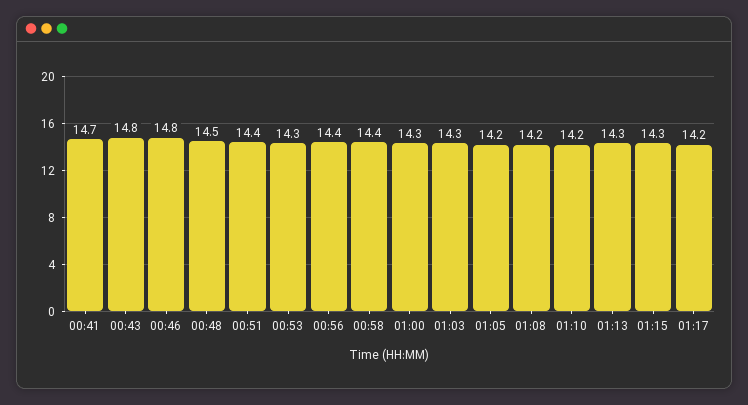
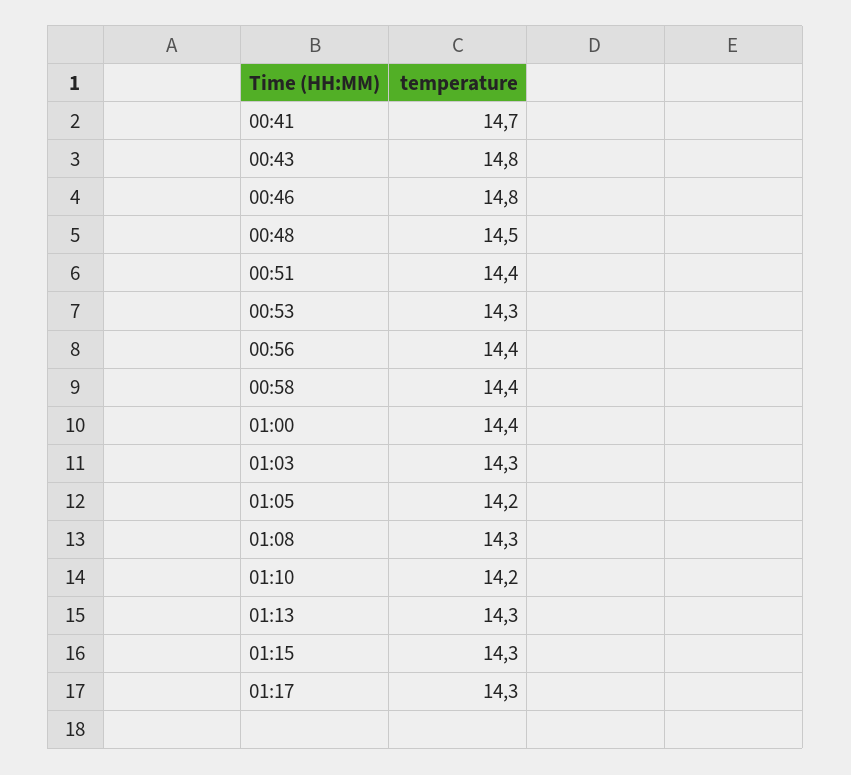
  {
    "00:41": 14.7,
    "00:43": 14.8,
    "00:46": 14.8,
    "00:48": 14.5,
    "00:51": 14.4,
    "00:53": 14.3,
    "00:56": 14.4,
    "00:58": 14.4,
-   "01:00": 14.3,
+   "01:00": 14.4,
    "01:03": 14.3,
    "01:05": 14.2,
-   "01:08": 14.2,
+   "01:08": 14.3,
    "01:10": 14.2,
    "01:13": 14.3,
    "01:15": 14.3,
-   "01:17": 14.2
+   "01:17": 14.3
  }

